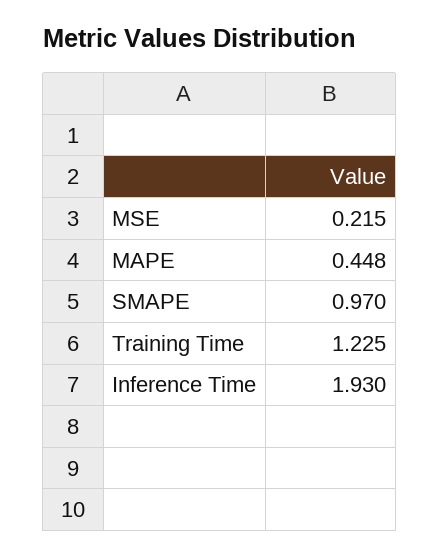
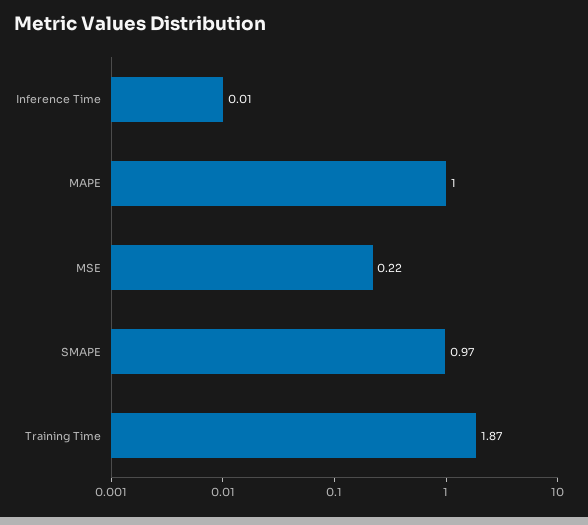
  {
    "MSE": 0.215,
-   "MAPE": 0.448,
+   "MAPE": 1,
    "SMAPE": 0.97,
-   "Training Time": 1.225,
+   "Training Time": 1.87,
-   "Inference Time": 1.93
+   "Inference Time": 0.01
  }

